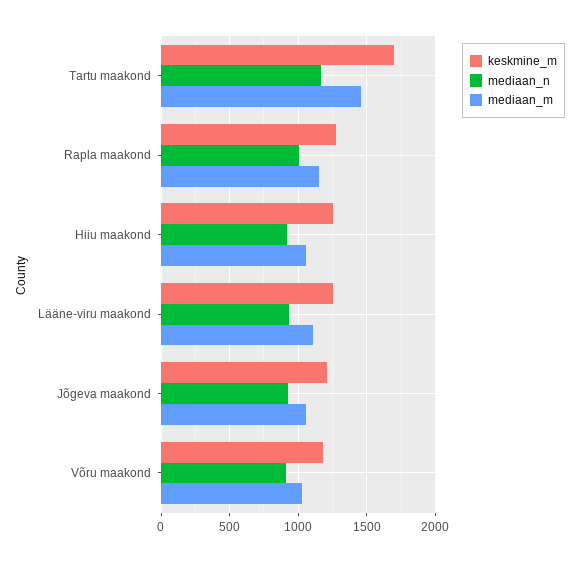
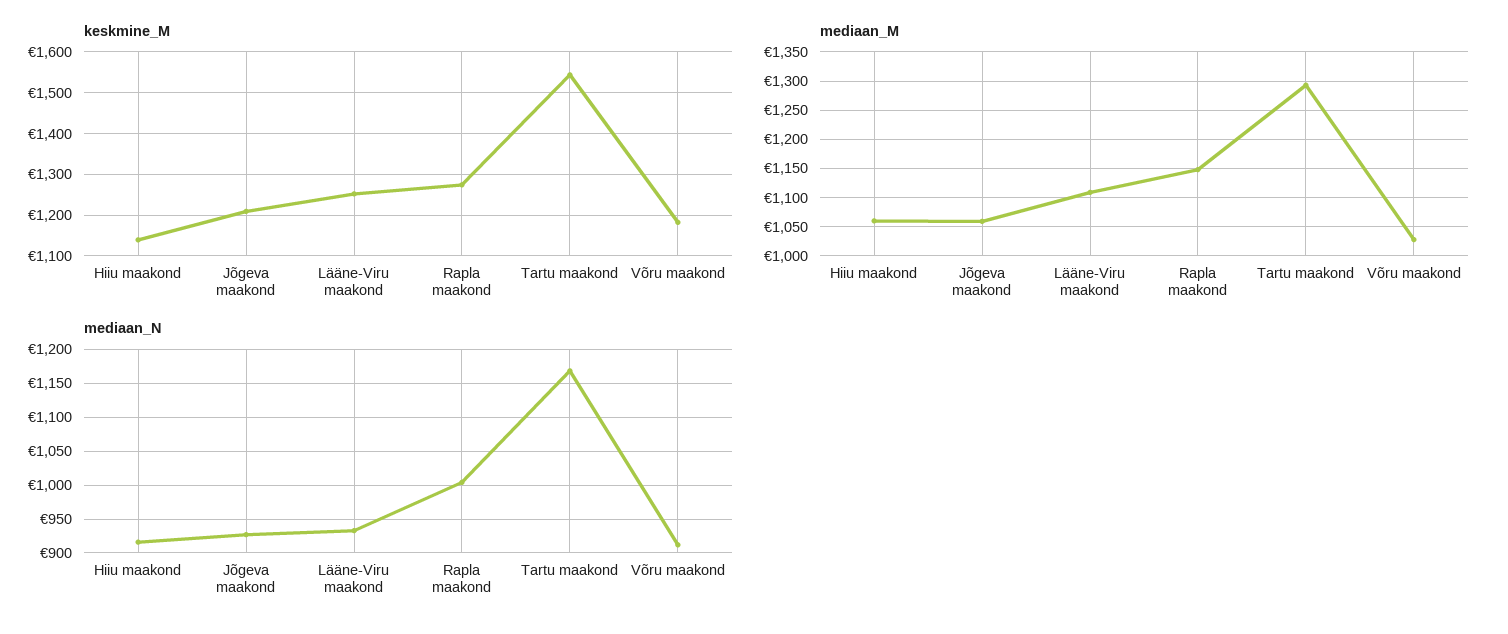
  {
    "keskmine_m": {
-     "Tartu maakond": 1700,
+     "Tartu maakond": 1540,
      "Rapla maakond": 1280,
-     "Hiiu maakond": 1250,
+     "Hiiu maakond": 1140,
      "Lääne-viru maakond": 1260,
      "Jõgeva maakond": 1200,
      "Võru maakond": 1180
    },
    "mediaan_n": {
      "Tartu maakond": 1170,
      "Rapla maakond": 1000,
      "Hiiu maakond": 920,
      "Lääne-viru maakond": 930,
      "Jõgeva maakond": 930,
      "Võru maakond": 910
    },
    "mediaan_m": {
-     "Tartu maakond": 1450,
+     "Tartu maakond": 1300,
      "Rapla maakond": 1150,
      "Hiiu maakond": 1050,
      "Lääne-viru maakond": 1100,
      "Jõgeva maakond": 1050,
      "Võru maakond": 1025
    }
  }

